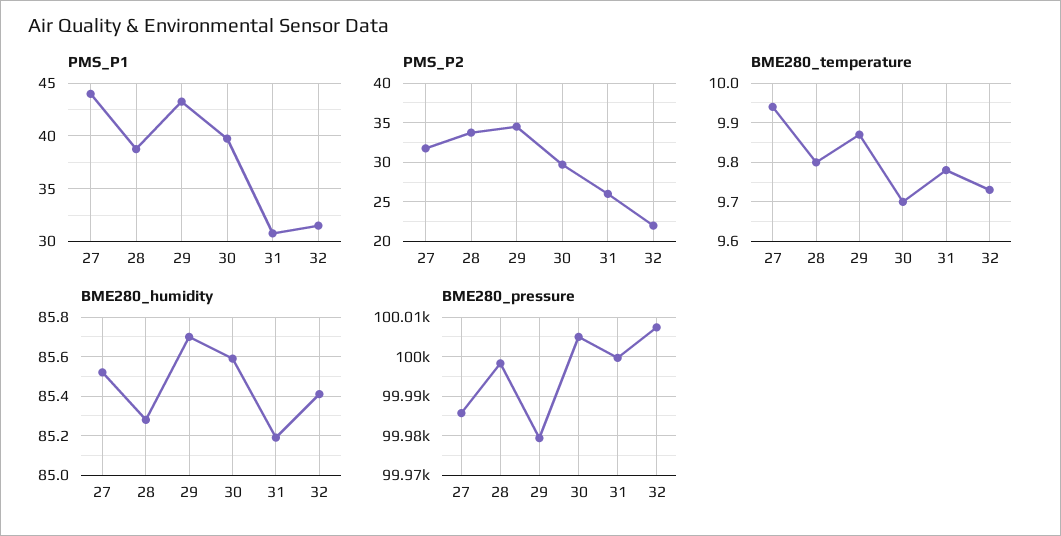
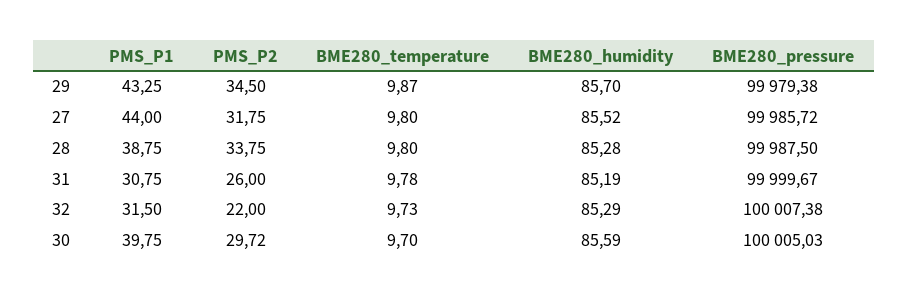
  {
    "PMS_P1": {
      "27": 44,
      "28": 38.75,
      "29": 43.25,
      "30": 39.75,
      "31": 30.75,
      "32": 31.5
    },
    "PMS_P2": {
      "27": 31.75,
      "28": 33.75,
      "29": 34.5,
      "30": 29.72,
      "31": 26,
      "32": 22
    },
    "BME280_temperature": {
-     "27": 9.95,
+     "27": 9.8,
      "28": 9.8,
      "29": 9.87,
      "30": 9.7,
      "31": 9.78,
      "32": 9.73
    },
    "BME280_humidity": {
      "27": 85.52,
      "28": 85.28,
      "29": 85.7,
      "30": 85.59,
      "31": 85.19,
-     "32": 85.4
+     "32": 85.29
    },
    "BME280_pressure": {
      "27": 99985.72,
-     "28": 99998,
+     "28": 99987.5,
      "29": 99979.38,
      "30": 100005.03,
      "31": 99999.67,
      "32": 100007.38
    }
  }

